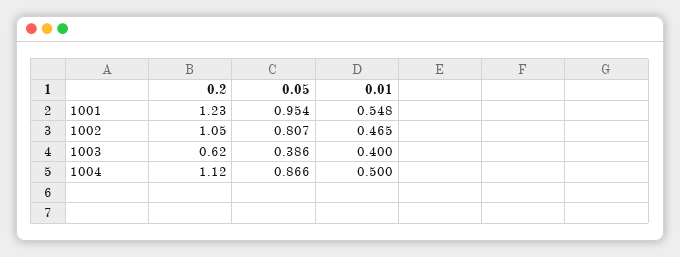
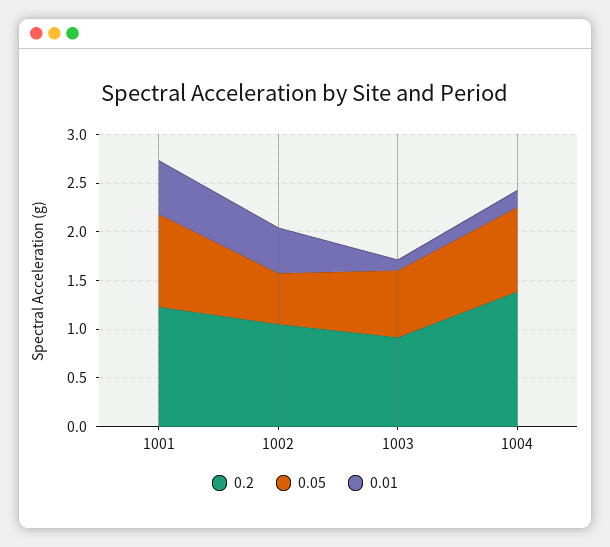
  {
    "0.2": {
      "1001": 1.23,
      "1002": 1.05,
-     "1003": 0.62,
+     "1003": 0.9,
-     "1004": 1.12
+     "1004": 1.4
    },
    "0.05": {
      "1001": 0.954,
-     "1002": 0.807,
+     "1002": 0.5,
-     "1003": 0.386,
+     "1003": 0.7,
      "1004": 0.866
    },
    "0.01": {
      "1001": 0.548,
      "1002": 0.465,
-     "1003": 0.4,
+     "1003": 0.1,
-     "1004": 0.5
+     "1004": 0.2
    }
  }

